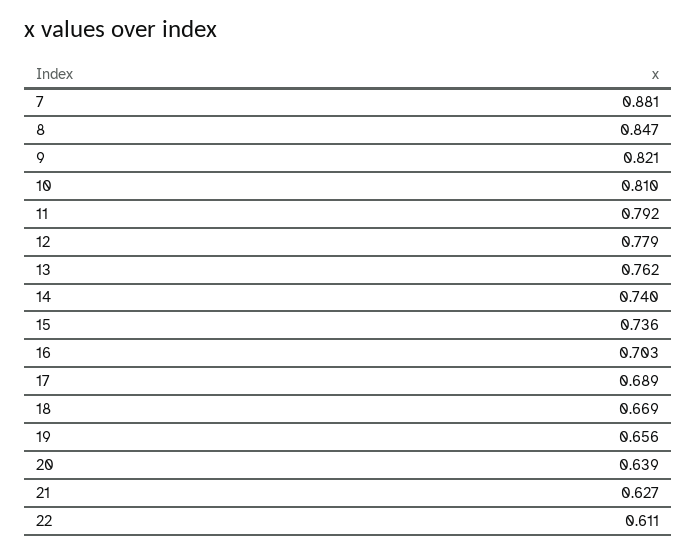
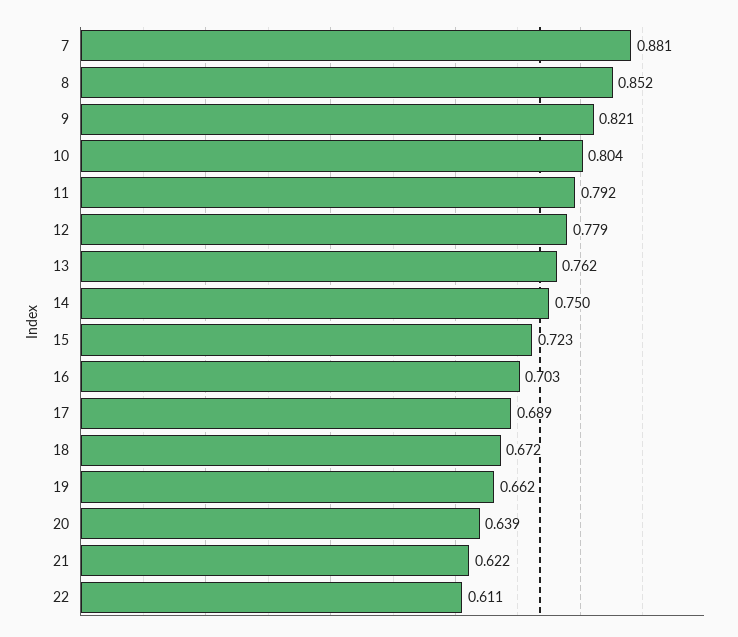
  {
    "7": 0.881,
-   "8": 0.847,
+   "8": 0.852,
    "9": 0.821,
-   "10": 0.81,
+   "10": 0.804,
    "11": 0.792,
    "12": 0.779,
    "13": 0.762,
-   "14": 0.74,
+   "14": 0.75,
-   "15": 0.736,
+   "15": 0.723,
    "16": 0.703,
    "17": 0.689,
-   "18": 0.669,
+   "18": 0.672,
-   "19": 0.656,
+   "19": 0.662,
    "20": 0.639,
-   "21": 0.627,
+   "21": 0.622,
    "22": 0.611
  }

